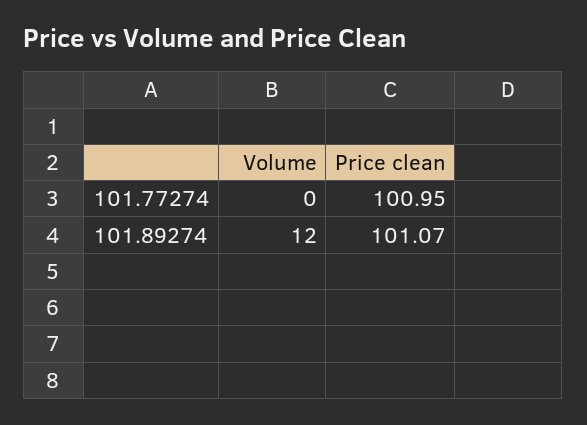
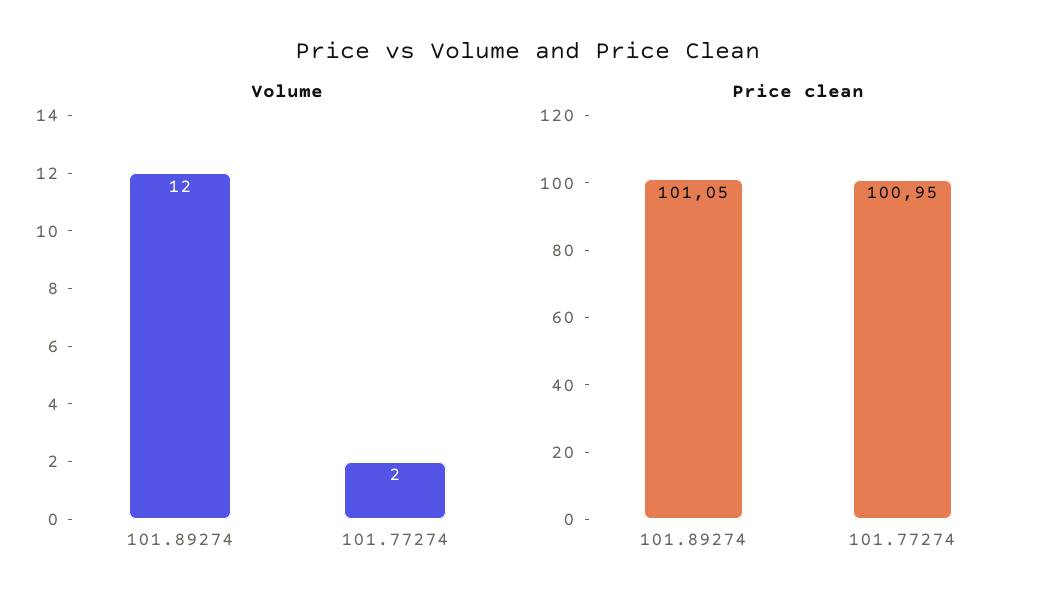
  {
    "Volume": {
-     "101.77274": 0,
+     "101.77274": 2,
      "101.89274": 12
    },
    "Price clean": {
      "101.77274": 100.95,
-     "101.89274": 101.07
+     "101.89274": 101.05
    }
  }

